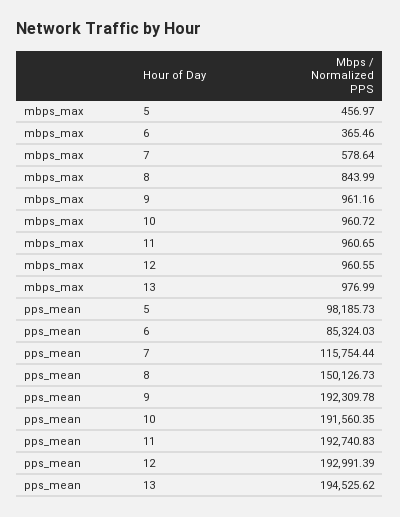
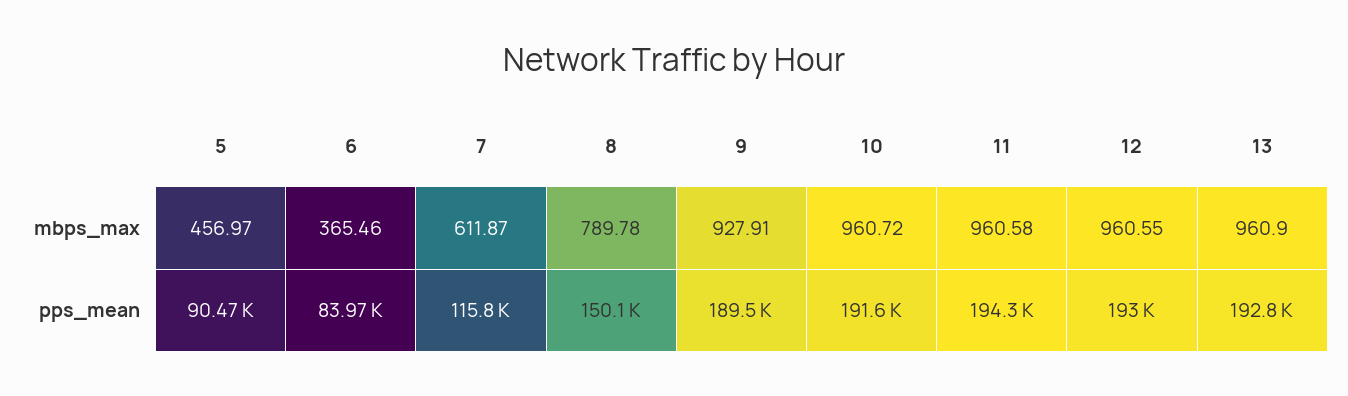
  {
    "mbps_max": {
      "5": 456.97,
      "6": 365.46,
-     "7": 578.64,
+     "7": 611.87,
-     "8": 843.99,
+     "8": 789.78,
-     "9": 961.16,
+     "9": 927.91,
      "10": 960.72,
-     "11": 960.65,
+     "11": 960.58,
      "12": 960.55,
-     "13": 976.99
+     "13": 960.9
    },
    "pps_mean": {
-     "5": 98185.73,
+     "5": 90470,
-     "6": 85324.03,
+     "6": 83970,
      "7": 115754.44,
      "8": 150126.73,
-     "9": 192309.78,
+     "9": 189500,
      "10": 191560.35,
-     "11": 192740.83,
+     "11": 194300,
      "12": 192991.39,
-     "13": 194525.62
+     "13": 192800
    }
  }

